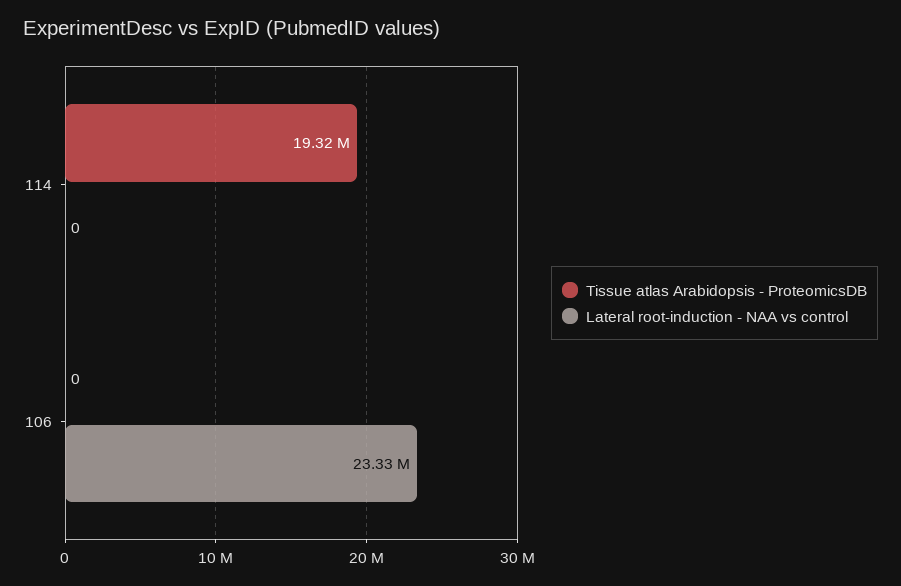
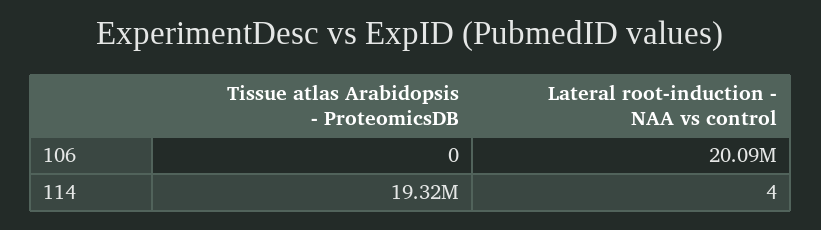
  {
    "Tissue atlas Arabidopsis - ProteomicsDB": {
      "114": 19320000,
      "106": 0
    },
    "Lateral root-induction - NAA vs control": {
-     "114": 0,
+     "114": 4,
-     "106": 23330000
+     "106": 20090000
    }
  }

